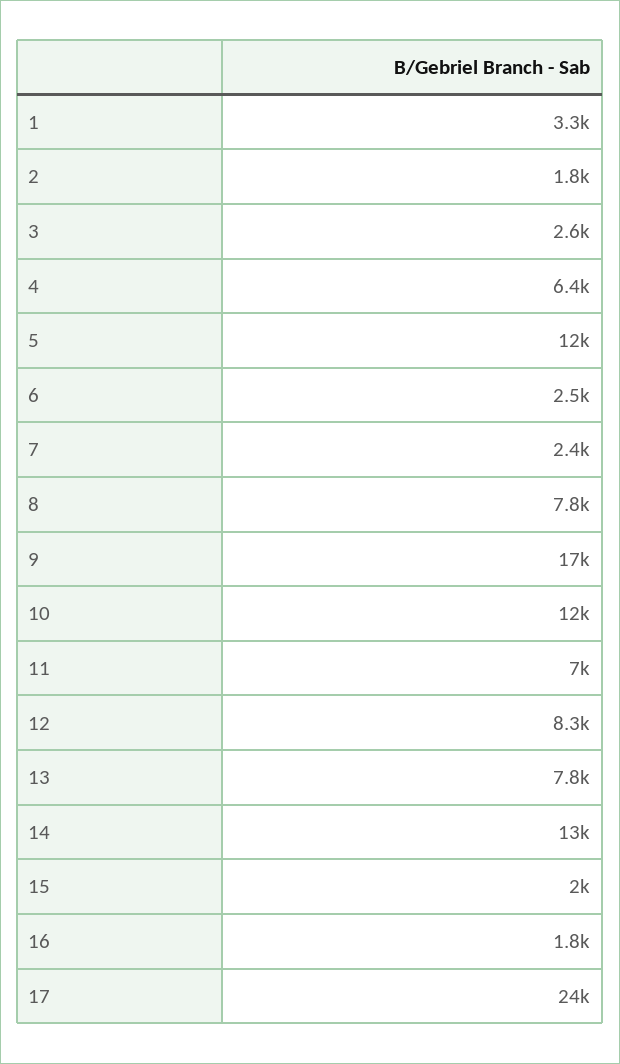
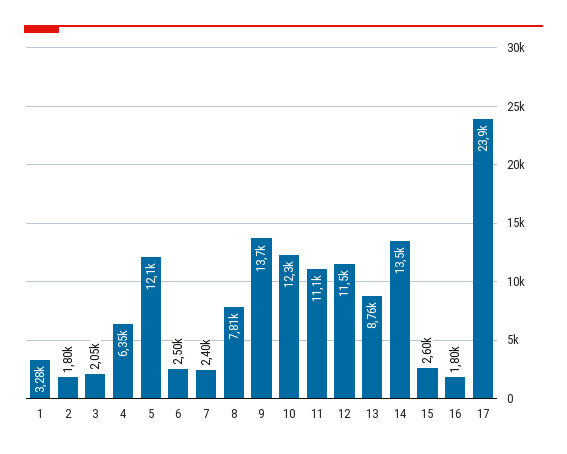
  {
    "1": 3280,
    "2": 1800,
-   "3": 2600,
+   "3": 2050,
    "4": 6350,
    "5": 12100,
    "6": 2500,
    "7": 2400,
    "8": 7810,
-   "9": 17000,
+   "9": 13700,
    "10": 12300,
-   "11": 7000,
+   "11": 11100,
-   "12": 8300,
+   "12": 11500,
-   "13": 7800,
+   "13": 8760,
    "14": 13500,
-   "15": 2000,
+   "15": 2600,
    "16": 1800,
    "17": 23900
  }

